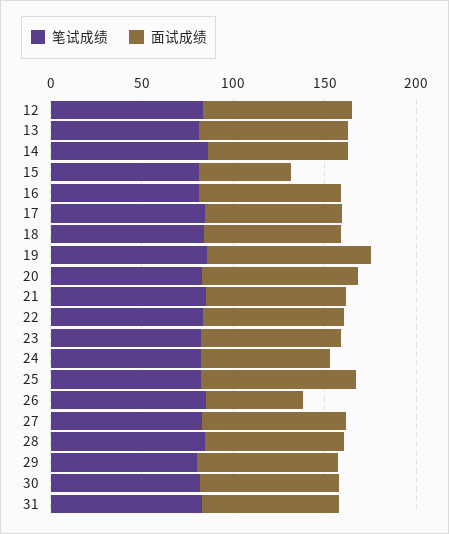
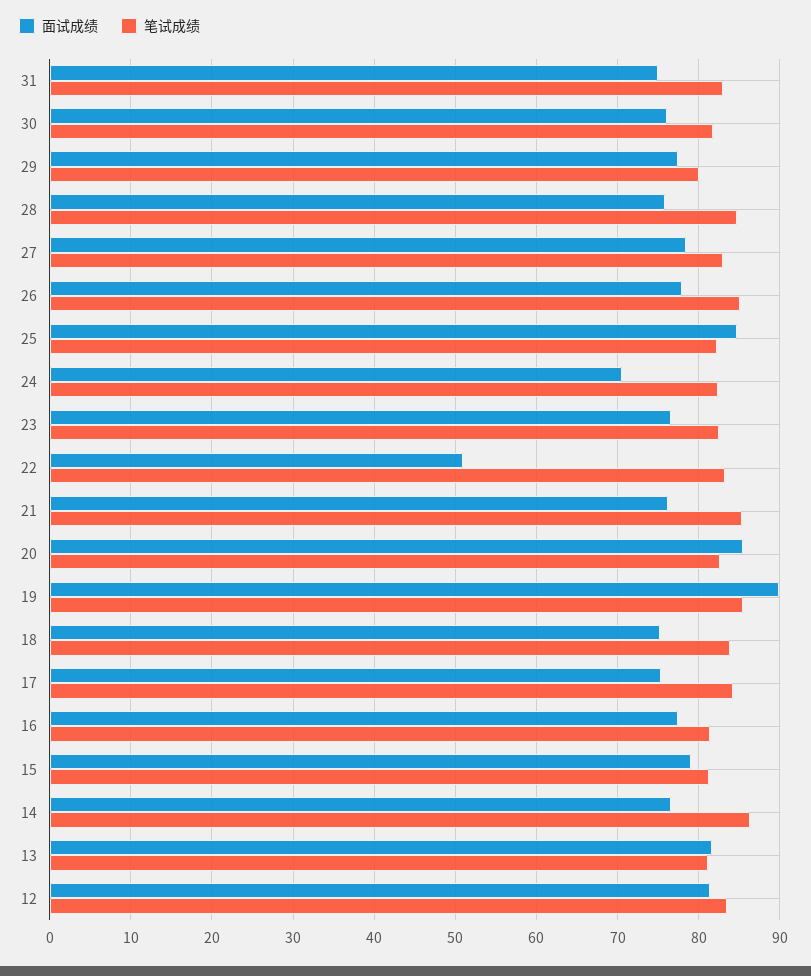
  {
    "笔试成绩": {
      "12": 83,
      "13": 81,
      "14": 86,
      "15": 81,
      "16": 81,
      "17": 84,
      "18": 84,
      "19": 86,
      "20": 83,
      "21": 85,
      "22": 83,
      "23": 82,
      "24": 82,
      "25": 82,
      "26": 85,
      "27": 83,
      "28": 85,
      "29": 80,
      "30": 82,
      "31": 83
    },
    "面试成绩": {
      "12": 81,
      "13": 82,
      "14": 77,
-     "15": 50,
+     "15": 79,
      "16": 77,
      "17": 75,
      "18": 75,
      "19": 90,
      "20": 86,
      "21": 76,
-     "22": 80,
+     "22": 51,
      "23": 77,
      "24": 71,
      "25": 85,
-     "26": 50,
+     "26": 78,
      "27": 78,
      "28": 76,
      "29": 77,
      "30": 76,
      "31": 75
    }
  }

